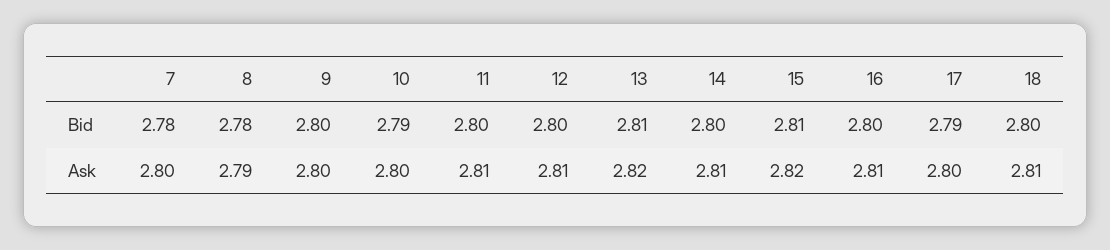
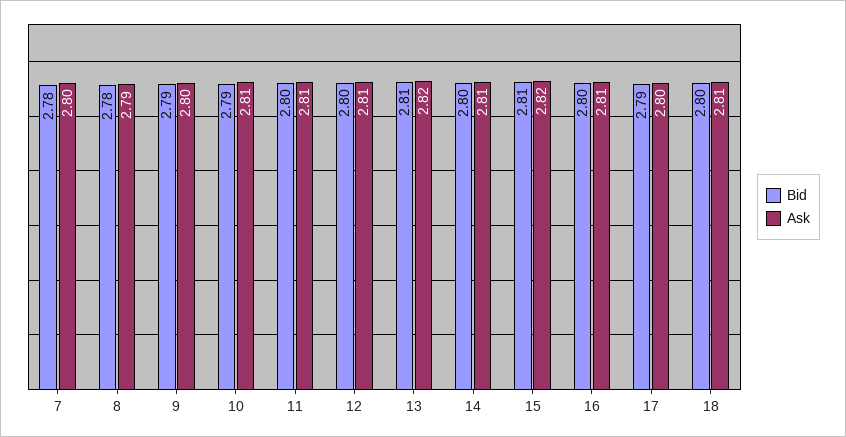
  {
    "Bid": {
      "7": 2.78,
      "8": 2.78,
-     "9": 2.8,
+     "9": 2.79,
      "10": 2.79,
      "11": 2.8,
      "12": 2.8,
      "13": 2.81,
      "14": 2.8,
      "15": 2.81,
      "16": 2.8,
      "17": 2.79,
      "18": 2.8
    },
    "Ask": {
      "7": 2.8,
      "8": 2.79,
      "9": 2.8,
-     "10": 2.8,
+     "10": 2.81,
      "11": 2.81,
      "12": 2.81,
      "13": 2.82,
      "14": 2.81,
      "15": 2.82,
      "16": 2.81,
      "17": 2.8,
      "18": 2.81
    }
  }

